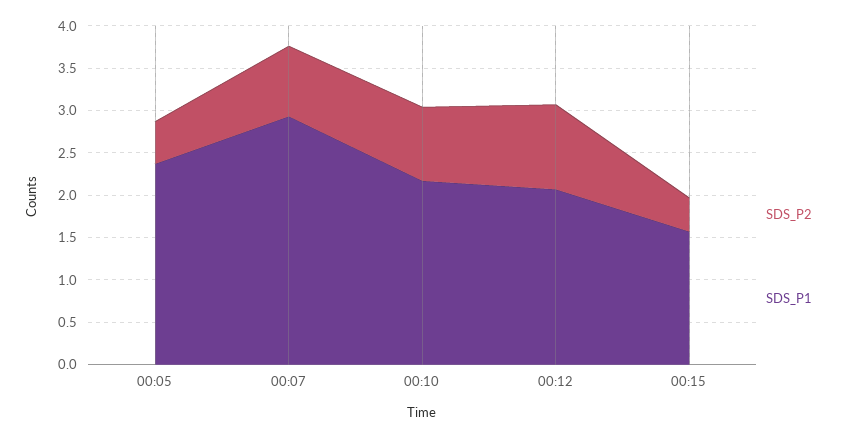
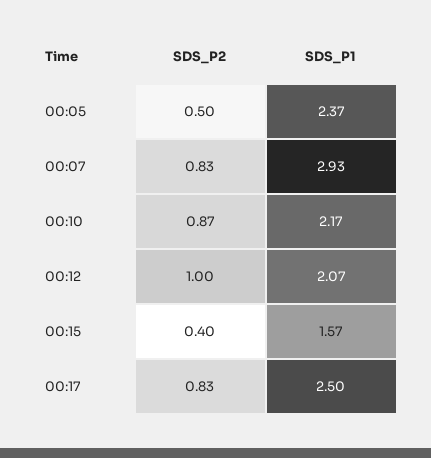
  {
    "SDS_P2": {
      "00:05": 0.5,
      "00:07": 0.83,
      "00:10": 0.87,
      "00:12": 1,
-     "00:15": 0.4
+     "00:15": 0.4,
+     "00:17": 0.83
    },
    "SDS_P1": {
      "00:05": 2.37,
      "00:07": 2.93,
      "00:10": 2.17,
      "00:12": 2.07,
-     "00:15": 1.57
+     "00:15": 1.57,
+     "00:17": 2.5
    }
  }

